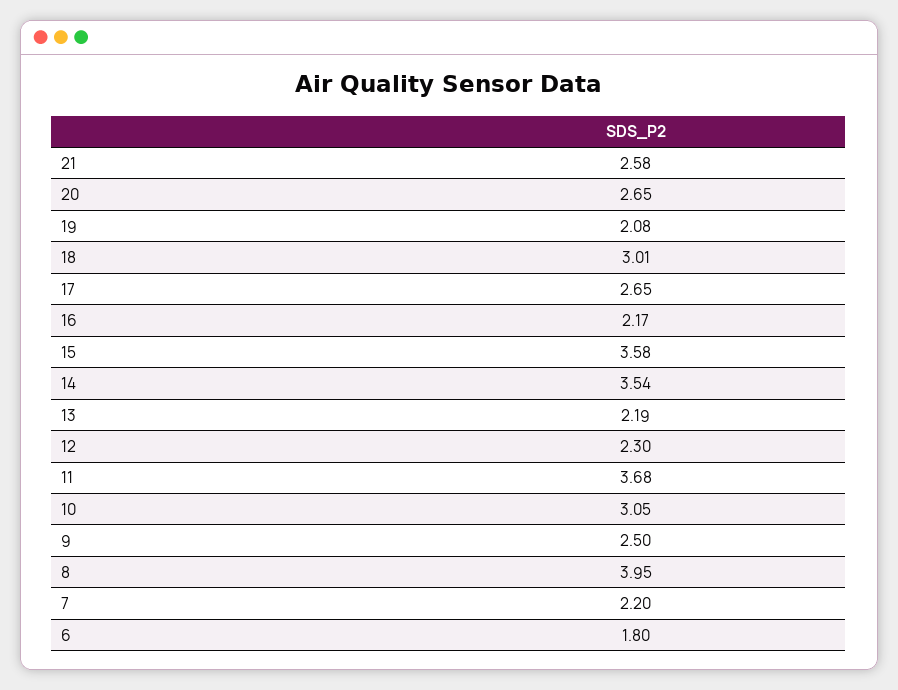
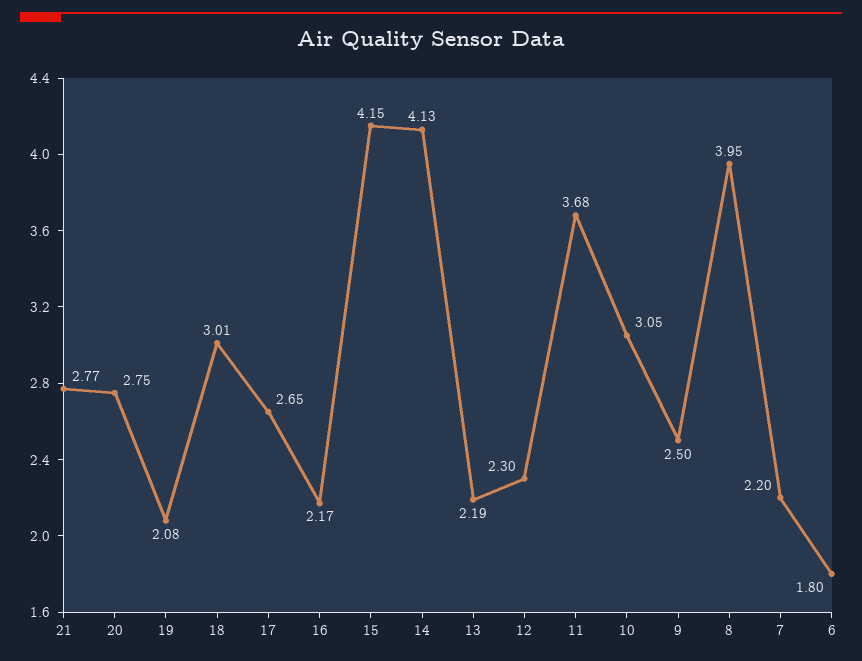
  {
-   "21": 2.58,
+   "21": 2.77,
-   "20": 2.65,
+   "20": 2.75,
    "19": 2.08,
    "18": 3.01,
    "17": 2.65,
    "16": 2.17,
-   "15": 3.58,
+   "15": 4.15,
-   "14": 3.54,
+   "14": 4.13,
    "13": 2.19,
    "12": 2.3,
    "11": 3.68,
    "10": 3.05,
    "9": 2.5,
    "8": 3.95,
    "7": 2.2,
    "6": 1.8
  }

